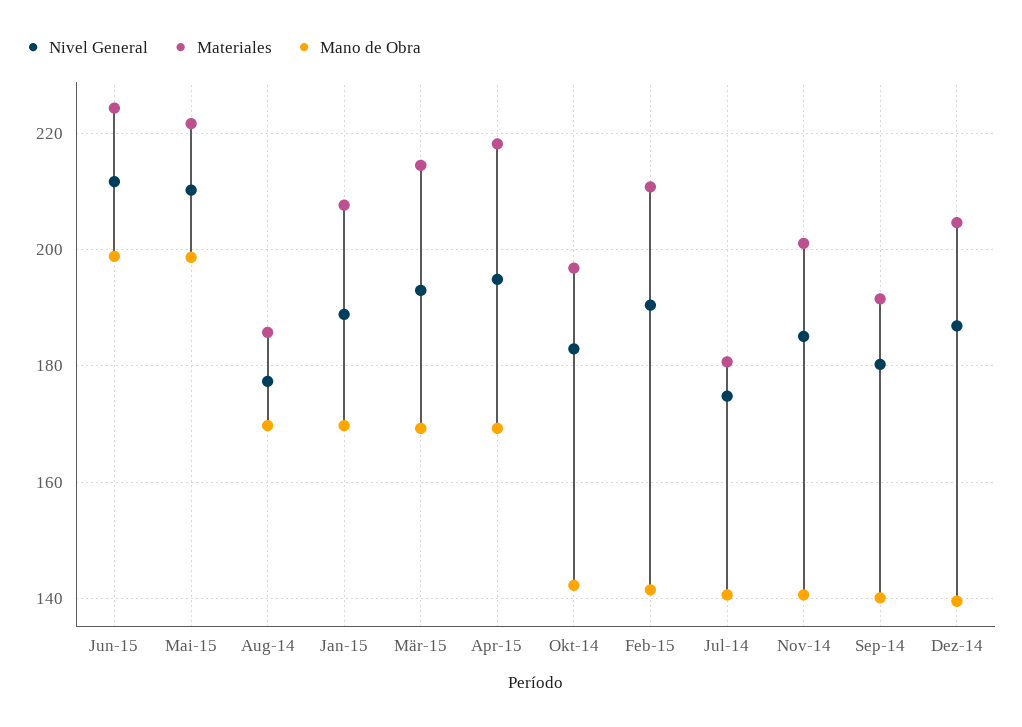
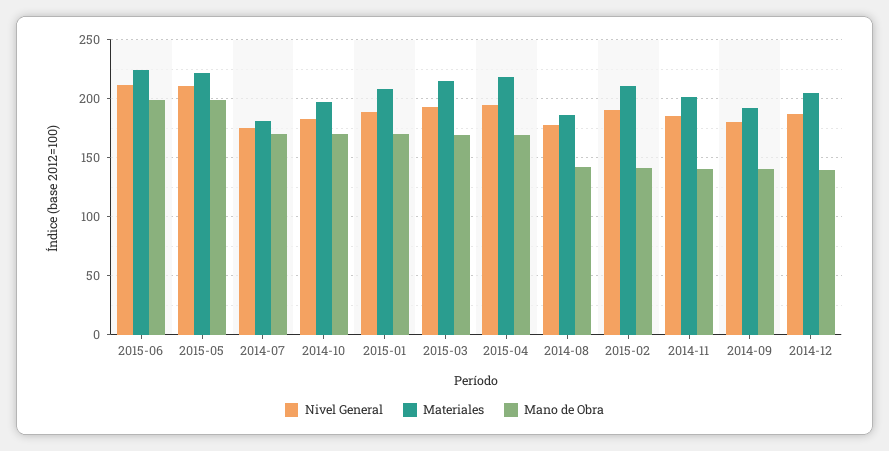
  {
    "Nivel General": {
      "Jun-15": 212,
      "Mai-15": 210,
      "Aug-14": 178,
      "Jan-15": 188,
      "Mär-15": 194,
      "Apr-15": 194,
      "Okt-14": 182,
      "Feb-15": 190,
      "Jul-14": 174,
      "Nov-14": 186,
      "Sep-14": 180,
      "Dez-14": 186
    },
    "Materiales": {
      "Jun-15": 224,
      "Mai-15": 222,
      "Aug-14": 186,
      "Jan-15": 208,
      "Mär-15": 214,
      "Apr-15": 218,
      "Okt-14": 196,
      "Feb-15": 210,
      "Jul-14": 180,
      "Nov-14": 202,
      "Sep-14": 192,
      "Dez-14": 204
    },
    "Mano de Obra": {
      "Jun-15": 198,
      "Mai-15": 198,
-     "Aug-14": 170,
+     "Aug-14": 140,
      "Jan-15": 170,
      "Mär-15": 170,
      "Apr-15": 170,
-     "Okt-14": 142,
+     "Okt-14": 170,
      "Feb-15": 142,
-     "Jul-14": 140,
+     "Jul-14": 170,
      "Nov-14": 140,
      "Sep-14": 140,
      "Dez-14": 140
    }
  }

